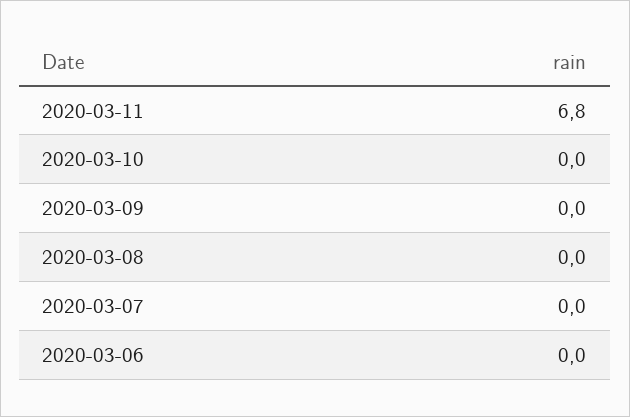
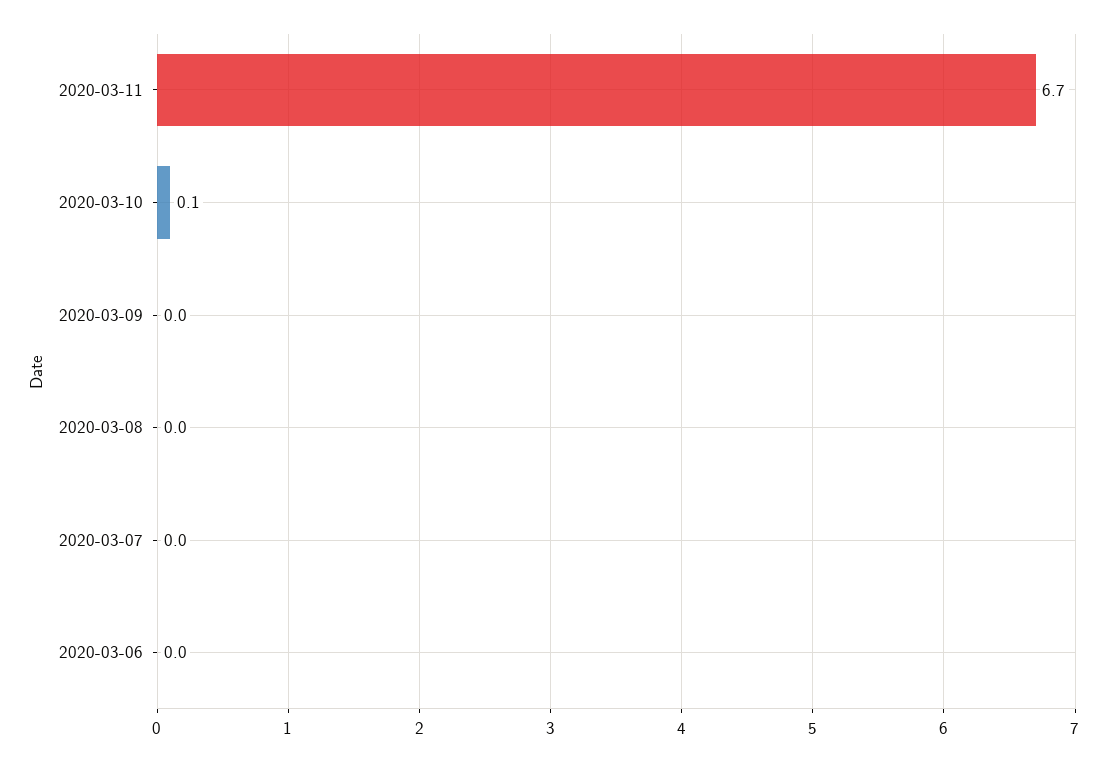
  {
-   "2020-03-11": 6.8,
+   "2020-03-11": 6.7,
-   "2020-03-10": 0,
+   "2020-03-10": 0.1,
    "2020-03-09": 0,
    "2020-03-08": 0,
    "2020-03-07": 0,
    "2020-03-06": 0
  }

